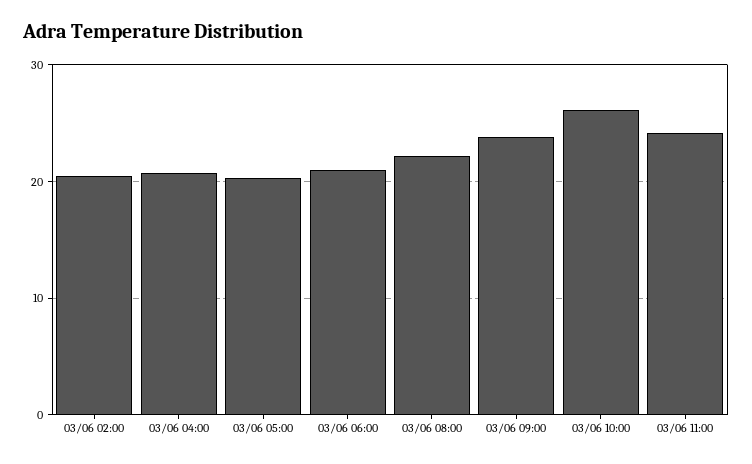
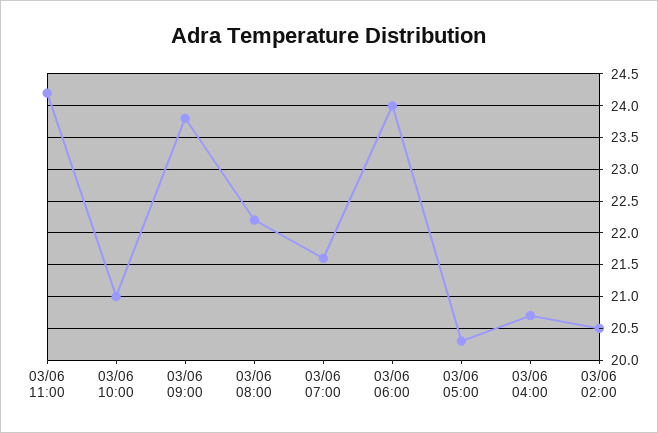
  {
    "03/06 02:00": 20.5,
    "03/06 04:00": 20.7,
    "03/06 05:00": 20.3,
-   "03/06 06:00": 21,
+   "03/06 06:00": 24,
    "03/06 08:00": 22.2,
    "03/06 09:00": 23.8,
-   "03/06 10:00": 26,
+   "03/06 10:00": 21,
-   "03/06 11:00": 24.2
+   "03/06 11:00": 24.2,
+   "03/06 07:00": 21.6
  }

